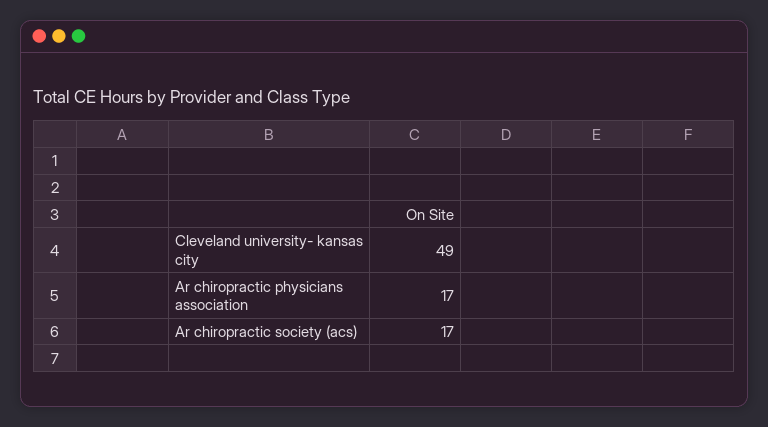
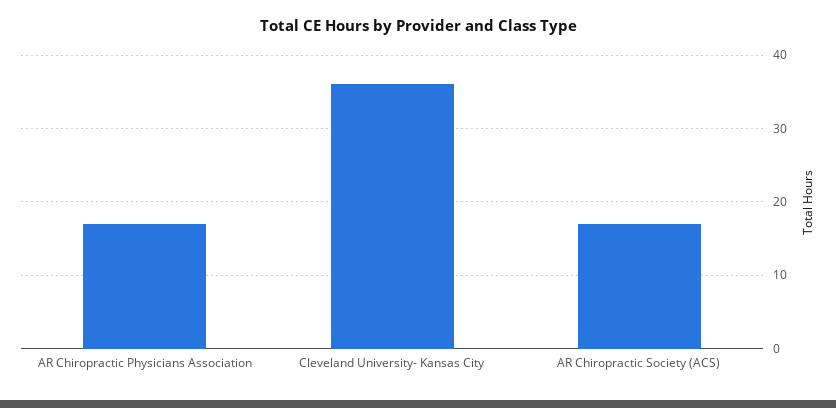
  {
-   "Cleveland university- kansas city": 49,
+   "Cleveland university- kansas city": 36,
    "Ar chiropractic physicians association": 17,
    "Ar chiropractic society (acs)": 17
  }

